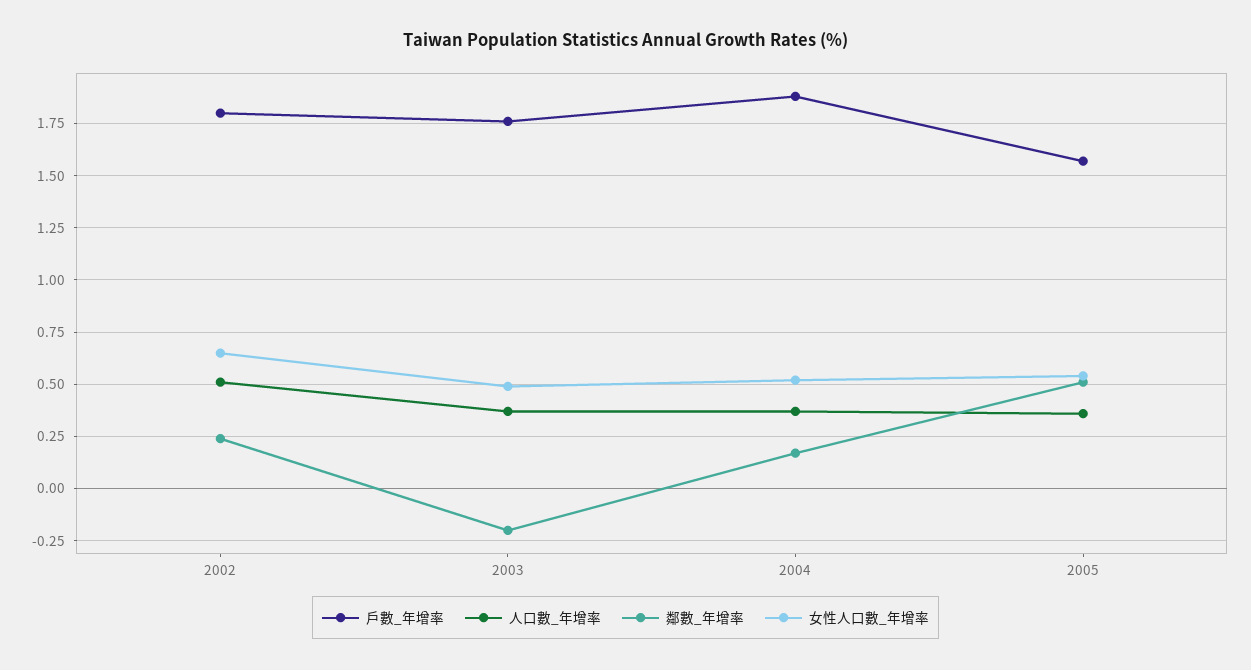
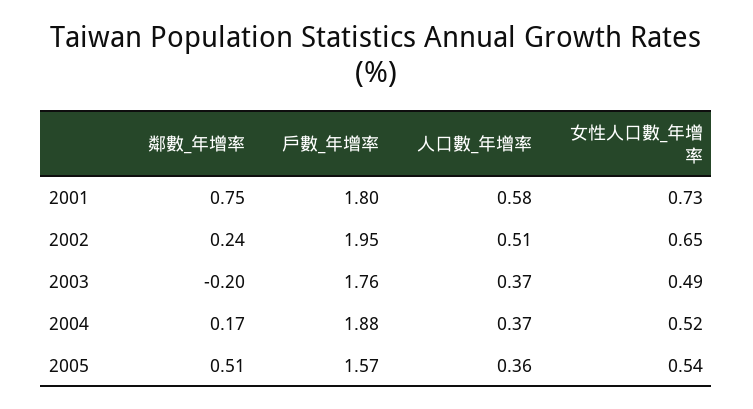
  {
    "戶數_年增率": {
-     "2002": 1.8,
+     "2002": 1.95,
      "2003": 1.76,
      "2004": 1.88,
-     "2005": 1.57
+     "2005": 1.57,
+     "2001": 1.8
    },
    "人口數_年增率": {
      "2002": 0.51,
      "2003": 0.37,
      "2004": 0.37,
-     "2005": 0.36
+     "2005": 0.36,
+     "2001": 0.58
    },
    "鄰數_年增率": {
      "2002": 0.24,
      "2003": -0.2,
      "2004": 0.17,
-     "2005": 0.51
+     "2005": 0.51,
+     "2001": 0.75
    },
    "女性人口數_年增率": {
      "2002": 0.65,
      "2003": 0.49,
      "2004": 0.52,
-     "2005": 0.54
+     "2005": 0.54,
+     "2001": 0.73
    }
  }

